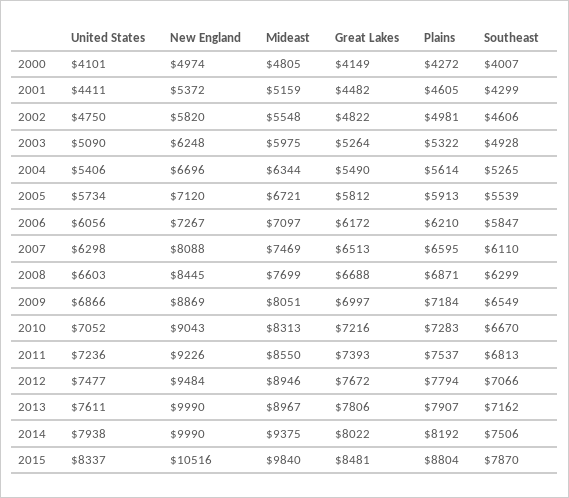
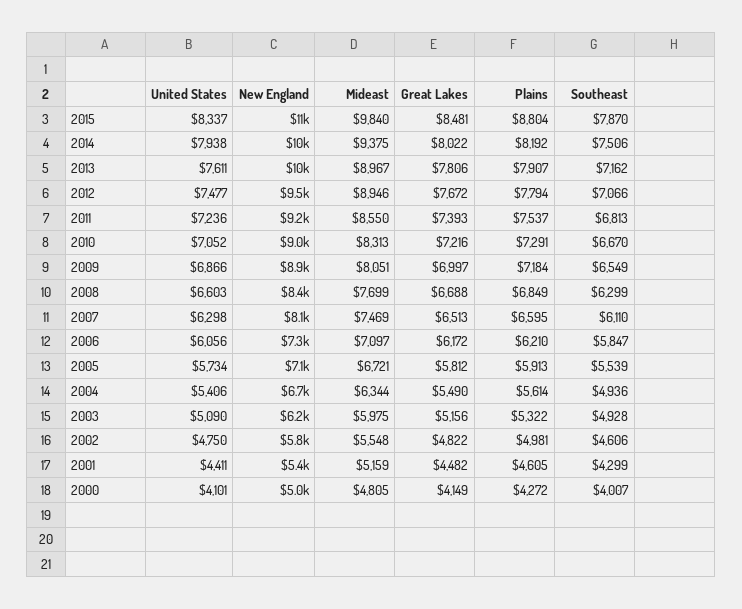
  {
    "United States": {
      "2000": 4101,
      "2001": 4411,
      "2002": 4750,
      "2003": 5090,
      "2004": 5406,
      "2005": 5734,
      "2006": 6056,
      "2007": 6298,
      "2008": 6603,
      "2009": 6866,
      "2010": 7052,
      "2011": 7236,
      "2012": 7477,
      "2013": 7611,
      "2014": 7938,
      "2015": 8337
    },
    "New England": {
      "2000": 4974,
      "2001": 5372,
      "2002": 5820,
      "2003": 6248,
      "2004": 6696,
      "2005": 7120,
      "2006": 7267,
      "2007": 8088,
      "2008": 8445,
      "2009": 8869,
      "2010": 9043,
      "2011": 9226,
      "2012": 9484,
      "2013": 9990,
      "2014": 9990,
      "2015": 10516
    },
    "Mideast": {
      "2000": 4805,
      "2001": 5159,
      "2002": 5548,
      "2003": 5975,
      "2004": 6344,
      "2005": 6721,
      "2006": 7097,
      "2007": 7469,
      "2008": 7699,
      "2009": 8051,
      "2010": 8313,
      "2011": 8550,
      "2012": 8946,
      "2013": 8967,
      "2014": 9375,
      "2015": 9840
    },
    "Great Lakes": {
      "2000": 4149,
      "2001": 4482,
      "2002": 4822,
-     "2003": 5264,
+     "2003": 5156,
      "2004": 5490,
      "2005": 5812,
      "2006": 6172,
      "2007": 6513,
      "2008": 6688,
      "2009": 6997,
      "2010": 7216,
      "2011": 7393,
      "2012": 7672,
      "2013": 7806,
      "2014": 8022,
      "2015": 8481
    },
    "Plains": {
      "2000": 4272,
      "2001": 4605,
      "2002": 4981,
      "2003": 5322,
      "2004": 5614,
      "2005": 5913,
      "2006": 6210,
      "2007": 6595,
-     "2008": 6871,
+     "2008": 6849,
      "2009": 7184,
-     "2010": 7283,
+     "2010": 7291,
      "2011": 7537,
      "2012": 7794,
      "2013": 7907,
      "2014": 8192,
      "2015": 8804
    },
    "Southeast": {
      "2000": 4007,
      "2001": 4299,
      "2002": 4606,
      "2003": 4928,
-     "2004": 5265,
+     "2004": 4936,
      "2005": 5539,
      "2006": 5847,
      "2007": 6110,
      "2008": 6299,
      "2009": 6549,
      "2010": 6670,
      "2011": 6813,
      "2012": 7066,
      "2013": 7162,
      "2014": 7506,
      "2015": 7870
    }
  }

